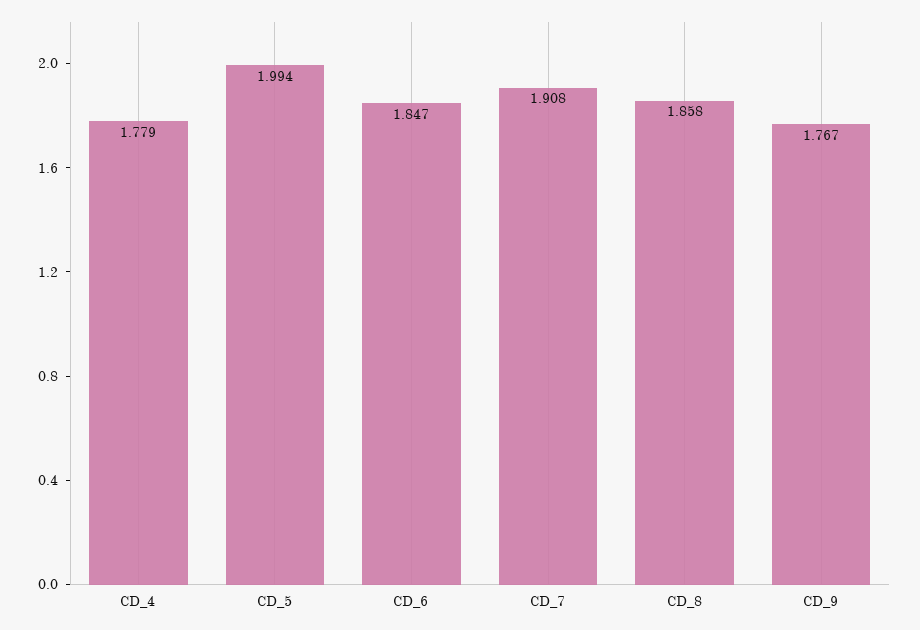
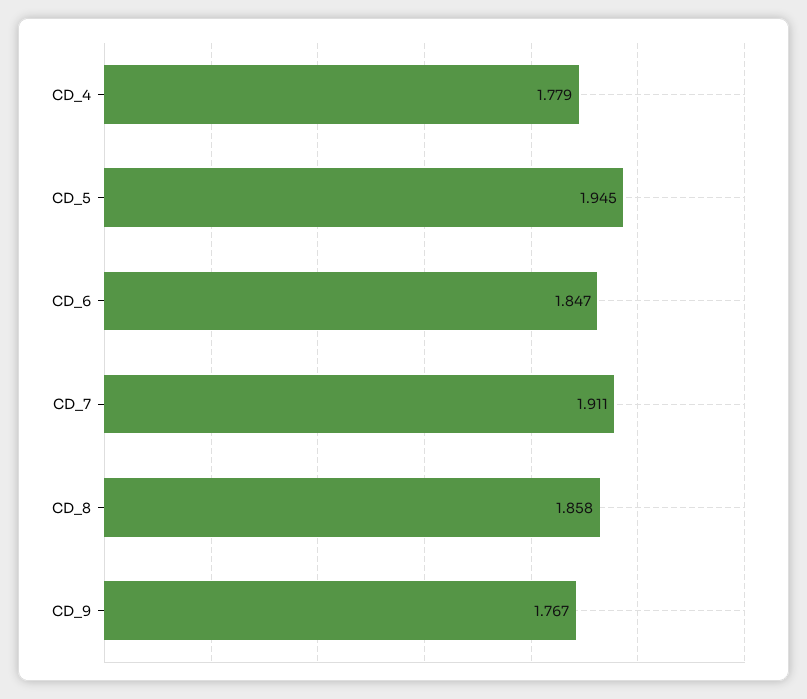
  {
    "CD_4": 1.779,
-   "CD_5": 1.994,
+   "CD_5": 1.945,
    "CD_6": 1.847,
-   "CD_7": 1.908,
+   "CD_7": 1.911,
    "CD_8": 1.858,
    "CD_9": 1.767
  }

